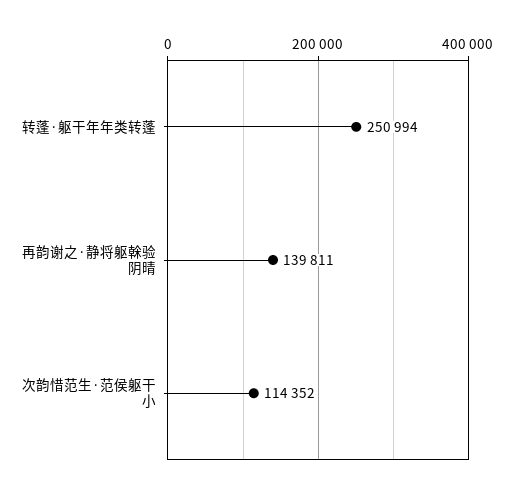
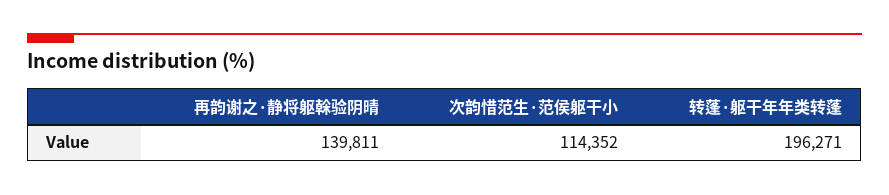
  {
-   "转蓬·躯干年年类转蓬": 250994,
+   "转蓬·躯干年年类转蓬": 196271,
    "再韵谢之·静将躯榦验阴晴": 139811,
    "次韵惜范生·范侯躯干小": 114352
  }

